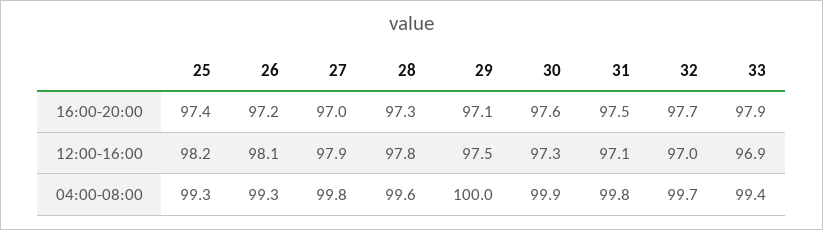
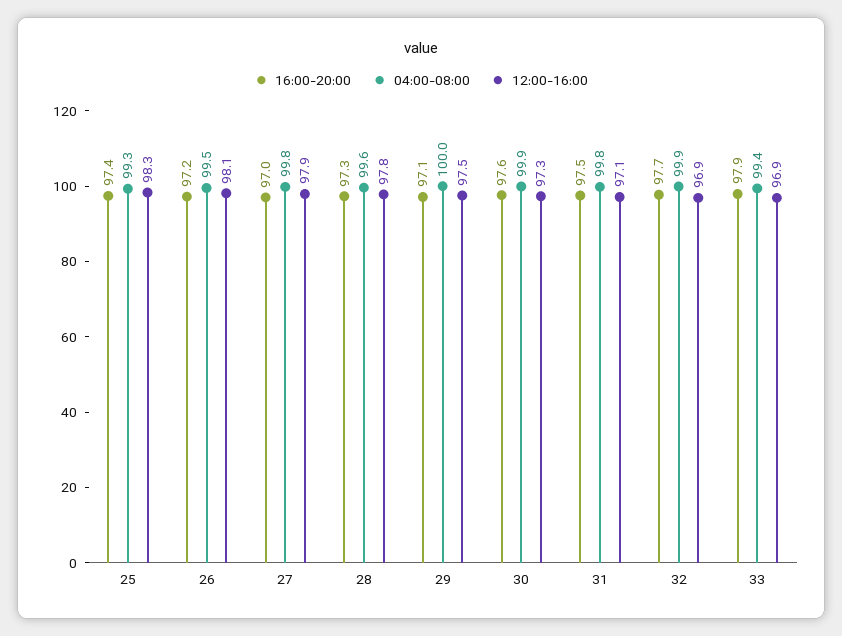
  {
    "16:00-20:00": {
      "25": 97.4,
      "26": 97.2,
      "27": 97,
      "28": 97.3,
      "29": 97.1,
      "30": 97.6,
      "31": 97.5,
      "32": 97.7,
      "33": 97.9
    },
    "12:00-16:00": {
-     "25": 98.2,
+     "25": 98.3,
      "26": 98.1,
      "27": 97.9,
      "28": 97.8,
      "29": 97.5,
      "30": 97.3,
      "31": 97.1,
-     "32": 97,
+     "32": 96.9,
      "33": 96.9
    },
    "04:00-08:00": {
      "25": 99.3,
-     "26": 99.3,
+     "26": 99.5,
      "27": 99.8,
      "28": 99.6,
      "29": 100,
      "30": 99.9,
      "31": 99.8,
-     "32": 99.7,
+     "32": 99.9,
      "33": 99.4
    }
  }

